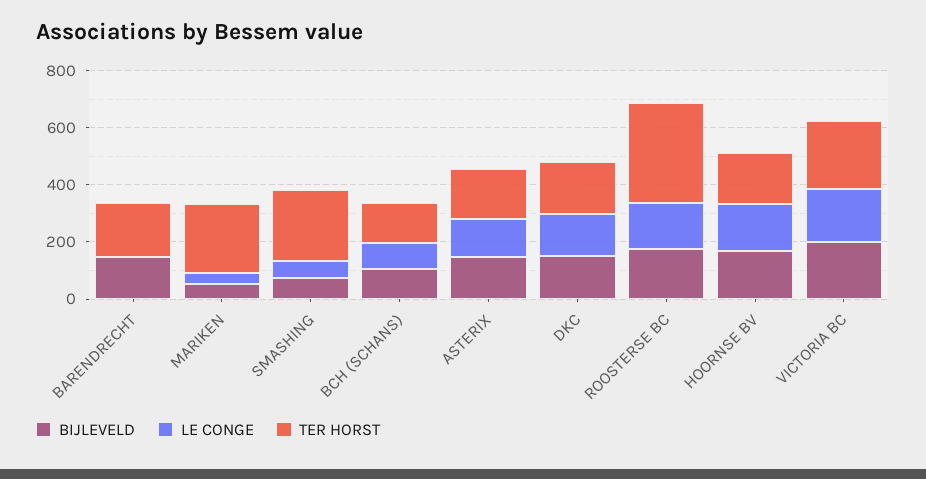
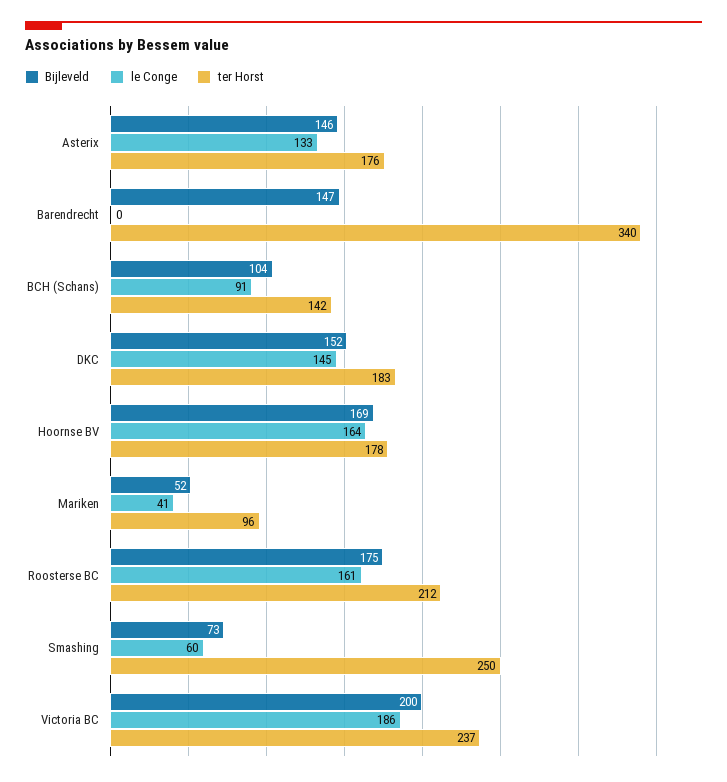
  {
    "BIJLEVELD": {
      "BARENDRECHT": 147,
      "MARIKEN": 52,
      "SMASHING": 73,
      "BCH (SCHANS)": 104,
      "ASTERIX": 146,
      "DKC": 152,
      "ROOSTERSE BC": 175,
      "HOORNSE BV": 169,
      "VICTORIA BC": 200
    },
    "LE CONGE": {
      "BARENDRECHT": 0,
      "MARIKEN": 41,
      "SMASHING": 60,
      "BCH (SCHANS)": 91,
      "ASTERIX": 133,
      "DKC": 145,
      "ROOSTERSE BC": 161,
      "HOORNSE BV": 164,
      "VICTORIA BC": 186
    },
    "TER HORST": {
-     "BARENDRECHT": 200,
+     "BARENDRECHT": 340,
-     "MARIKEN": 250,
+     "MARIKEN": 96,
      "SMASHING": 250,
      "BCH (SCHANS)": 142,
      "ASTERIX": 176,
      "DKC": 183,
-     "ROOSTERSE BC": 350,
+     "ROOSTERSE BC": 212,
      "HOORNSE BV": 178,
      "VICTORIA BC": 237
    }
  }

